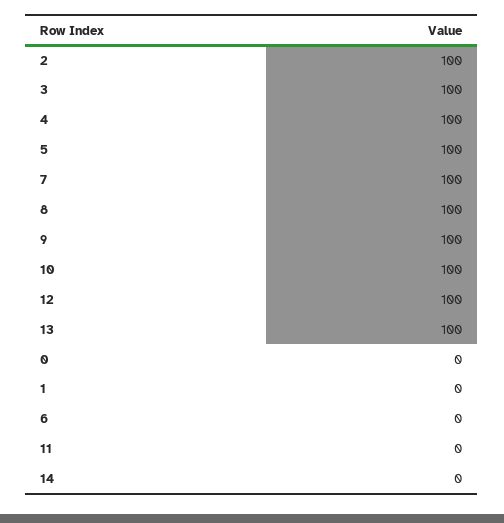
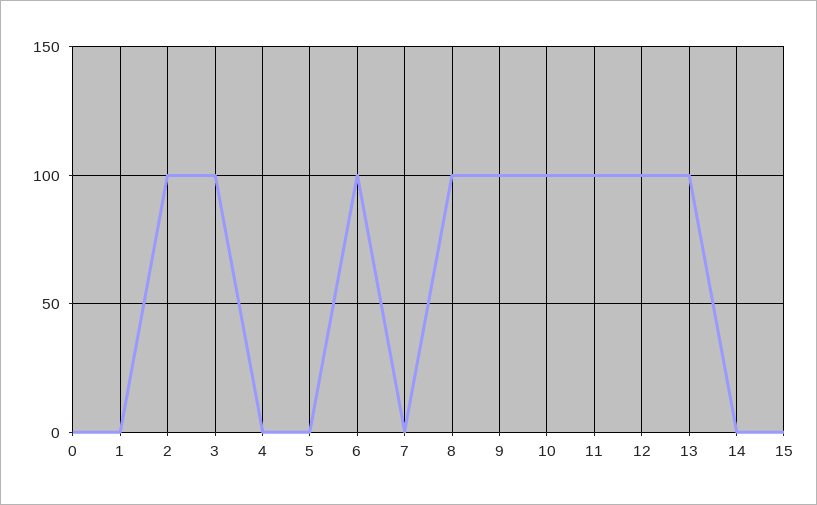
  {
    "2": 100,
    "3": 100,
-   "4": 100,
+   "4": 0,
-   "5": 100,
+   "5": 0,
-   "7": 100,
+   "7": 0,
    "8": 100,
    "9": 100,
    "10": 100,
    "12": 100,
    "13": 100,
    "0": 0,
    "1": 0,
-   "6": 0,
+   "6": 100,
-   "11": 0,
+   "11": 100,
-   "14": 0
+   "14": 0,
+   "15": 0
  }

